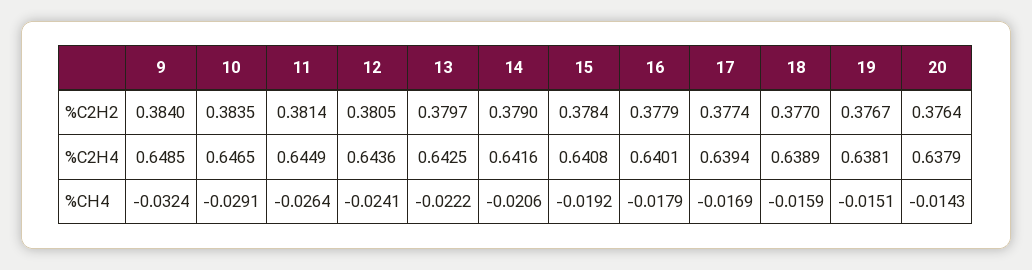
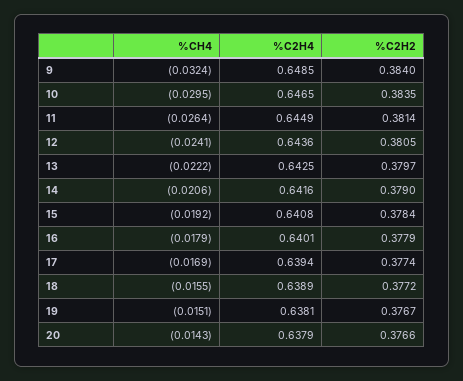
  {
    "9": {
      "%C2H2": 0.384,
      "%C2H4": 0.6485,
      "%CH4": -0.0324
    },
    "10": {
      "%C2H2": 0.3835,
      "%C2H4": 0.6465,
-     "%CH4": -0.0291
+     "%CH4": -0.0295
    },
    "11": {
      "%C2H2": 0.3814,
      "%C2H4": 0.6449,
      "%CH4": -0.0264
    },
    "12": {
      "%C2H2": 0.3805,
      "%C2H4": 0.6436,
      "%CH4": -0.0241
    },
    "13": {
      "%C2H2": 0.3797,
      "%C2H4": 0.6425,
      "%CH4": -0.0222
    },
    "14": {
      "%C2H2": 0.379,
      "%C2H4": 0.6416,
      "%CH4": -0.0206
    },
    "15": {
      "%C2H2": 0.3784,
      "%C2H4": 0.6408,
      "%CH4": -0.0192
    },
    "16": {
      "%C2H2": 0.3779,
      "%C2H4": 0.6401,
      "%CH4": -0.0179
    },
    "17": {
      "%C2H2": 0.3774,
      "%C2H4": 0.6394,
      "%CH4": -0.0169
    },
    "18": {
-     "%C2H2": 0.377,
+     "%C2H2": 0.3772,
      "%C2H4": 0.6389,
-     "%CH4": -0.0159
+     "%CH4": -0.0155
    },
    "19": {
      "%C2H2": 0.3767,
      "%C2H4": 0.6381,
      "%CH4": -0.0151
    },
    "20": {
-     "%C2H2": 0.3764,
+     "%C2H2": 0.3766,
      "%C2H4": 0.6379,
      "%CH4": -0.0143
    }
  }

